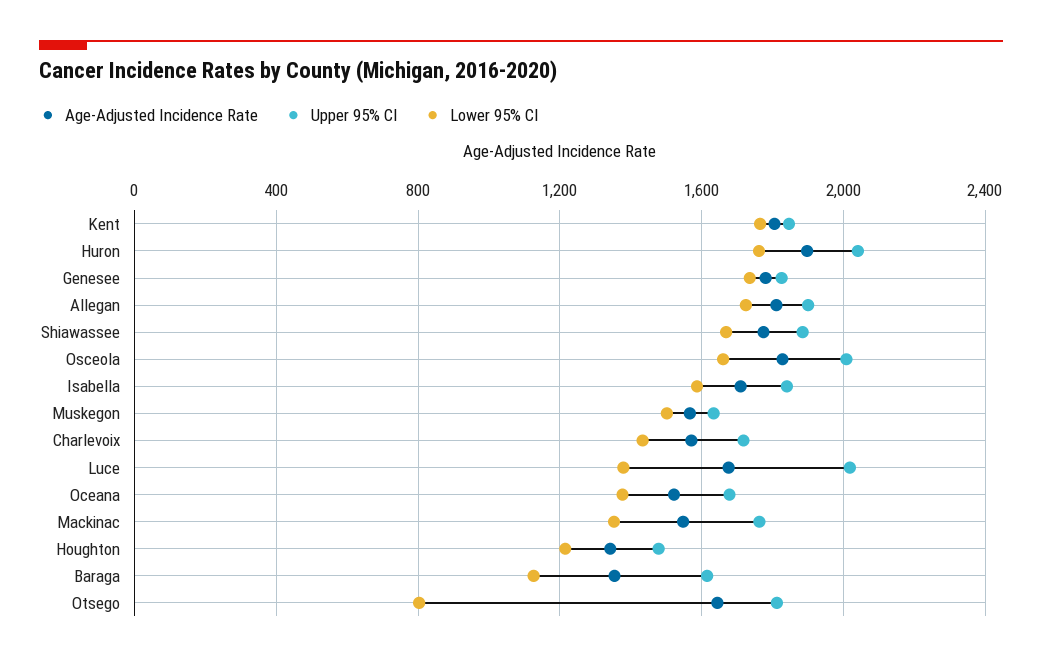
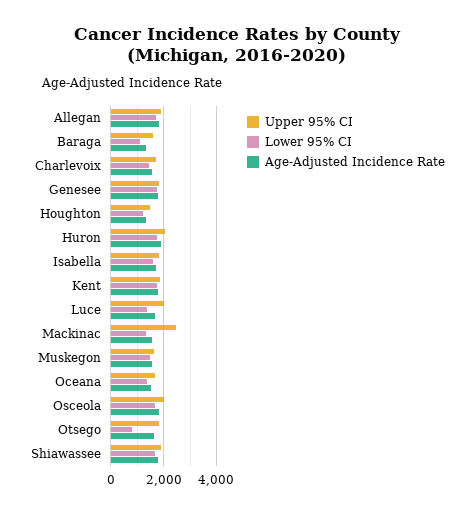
  {
    "Age-Adjusted Incidence Rate": {
      "Kent": 1800,
      "Huron": 1900,
      "Genesee": 1800,
      "Allegan": 1800,
      "Shiawassee": 1750,
      "Osceola": 1850,
      "Isabella": 1700,
      "Muskegon": 1550,
      "Charlevoix": 1550,
      "Luce": 1700,
      "Oceana": 1500,
      "Mackinac": 1550,
      "Houghton": 1350,
      "Baraga": 1350,
      "Otsego": 1650
    },
    "Upper 95% CI": {
      "Kent": 1850,
      "Huron": 2050,
      "Genesee": 1850,
      "Allegan": 1900,
      "Shiawassee": 1900,
      "Osceola": 2000,
      "Isabella": 1850,
      "Muskegon": 1650,
      "Charlevoix": 1700,
      "Luce": 2000,
      "Oceana": 1700,
-     "Mackinac": 1750,
+     "Mackinac": 2500,
      "Houghton": 1500,
      "Baraga": 1600,
      "Otsego": 1800
    },
    "Lower 95% CI": {
      "Kent": 1750,
      "Huron": 1750,
      "Genesee": 1750,
      "Allegan": 1700,
      "Shiawassee": 1650,
      "Osceola": 1650,
      "Isabella": 1600,
      "Muskegon": 1500,
      "Charlevoix": 1450,
      "Luce": 1400,
      "Oceana": 1400,
      "Mackinac": 1350,
      "Houghton": 1200,
      "Baraga": 1150,
      "Otsego": 800
    }
  }

